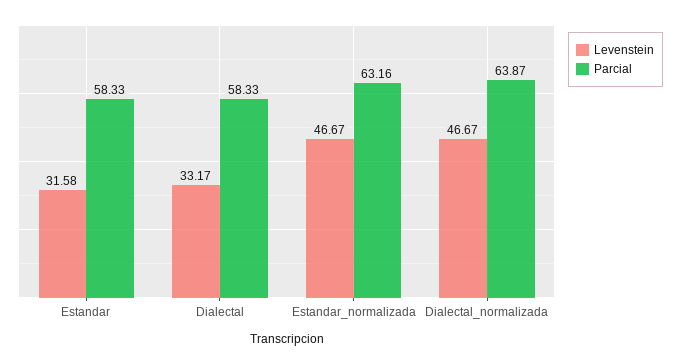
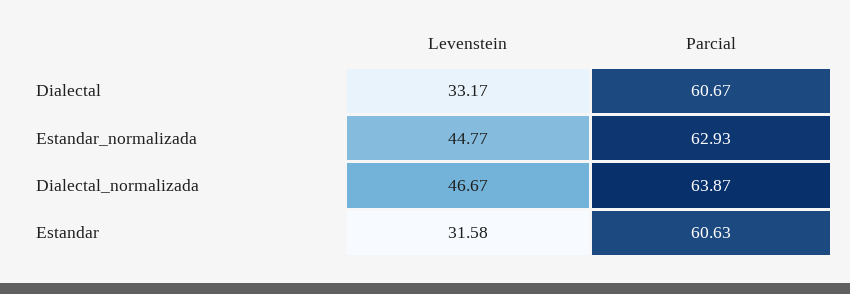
  {
    "Levenstein": {
      "Estandar": 31.58,
      "Dialectal": 33.17,
-     "Estandar_normalizada": 46.67,
+     "Estandar_normalizada": 44.77,
      "Dialectal_normalizada": 46.67
    },
    "Parcial": {
-     "Estandar": 58.33,
+     "Estandar": 60.63,
-     "Dialectal": 58.33,
+     "Dialectal": 60.67,
-     "Estandar_normalizada": 63.16,
+     "Estandar_normalizada": 62.93,
      "Dialectal_normalizada": 63.87
    }
  }

